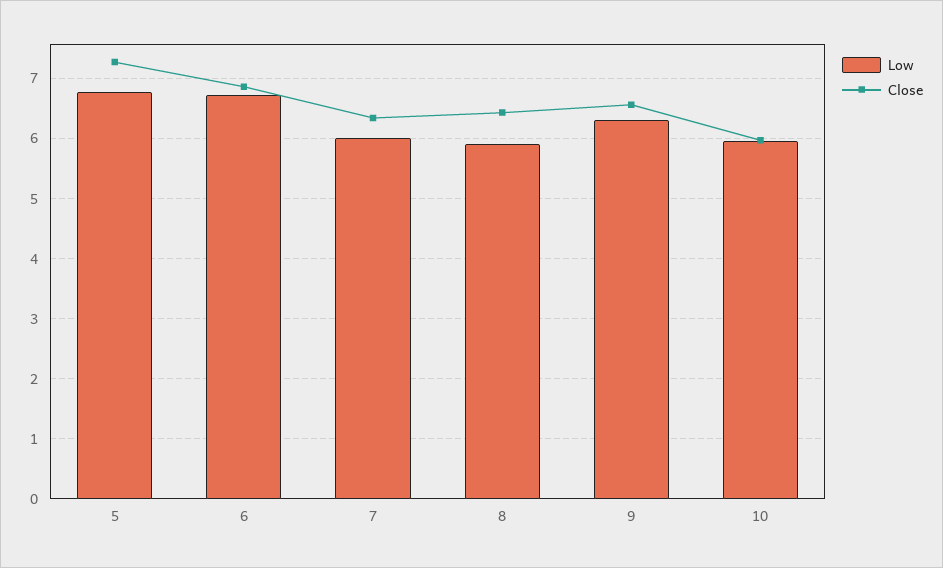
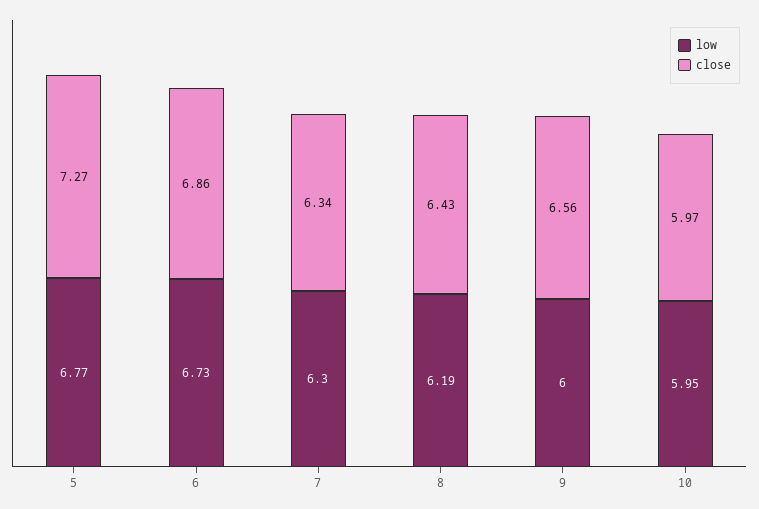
  {
    "Low": {
      "5": 6.77,
      "6": 6.73,
-     "7": 6,
+     "7": 6.3,
-     "8": 5.9,
+     "8": 6.19,
-     "9": 6.3,
+     "9": 6,
      "10": 5.95
    },
    "Close": {
      "5": 7.27,
      "6": 6.86,
      "7": 6.34,
      "8": 6.43,
      "9": 6.56,
      "10": 5.97
    }
  }

